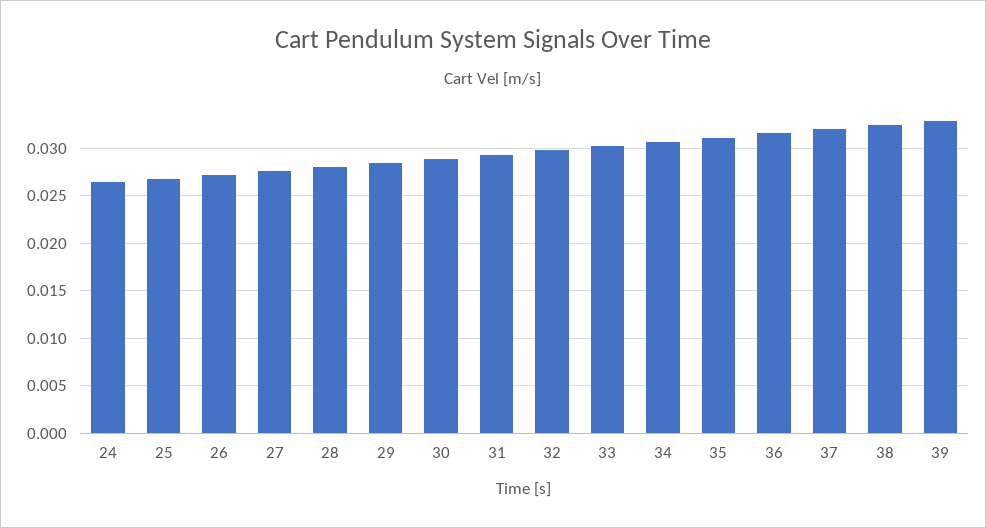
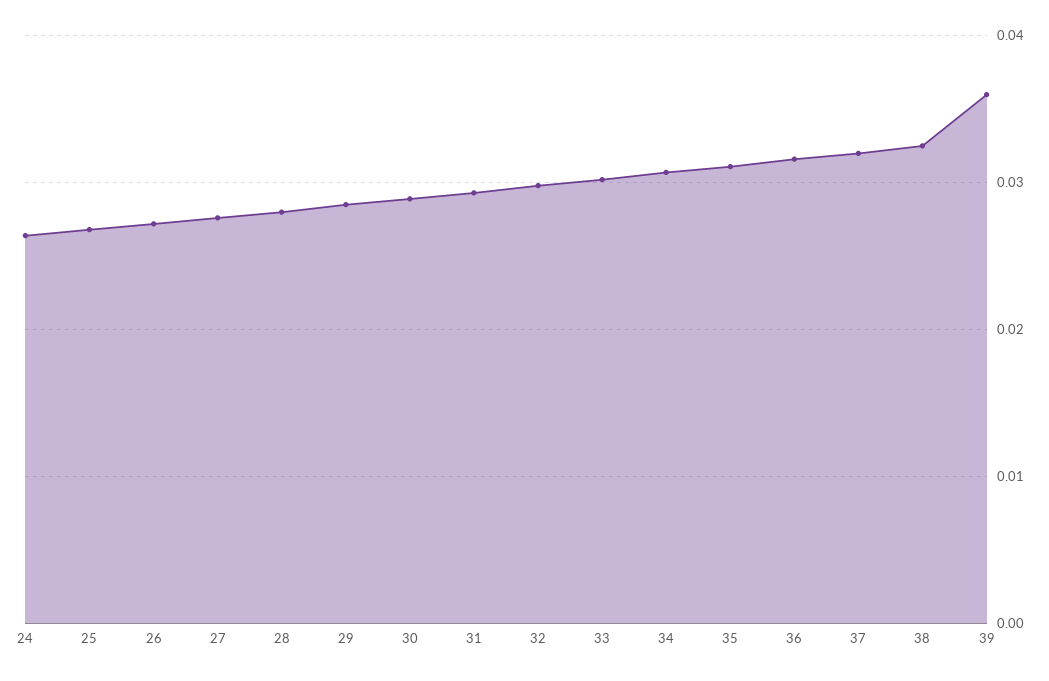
  {
    "24": 0.026,
    "25": 0.027,
    "26": 0.027,
    "27": 0.028,
    "28": 0.028,
    "29": 0.029,
    "30": 0.029,
    "31": 0.029,
    "32": 0.03,
    "33": 0.03,
    "34": 0.031,
    "35": 0.031,
    "36": 0.032,
    "37": 0.032,
    "38": 0.033,
-   "39": 0.033
+   "39": 0.036
  }

